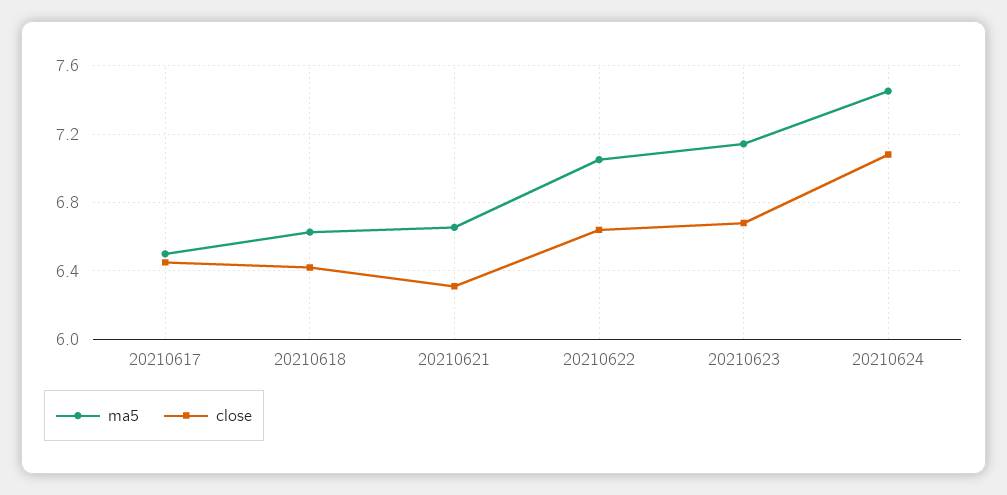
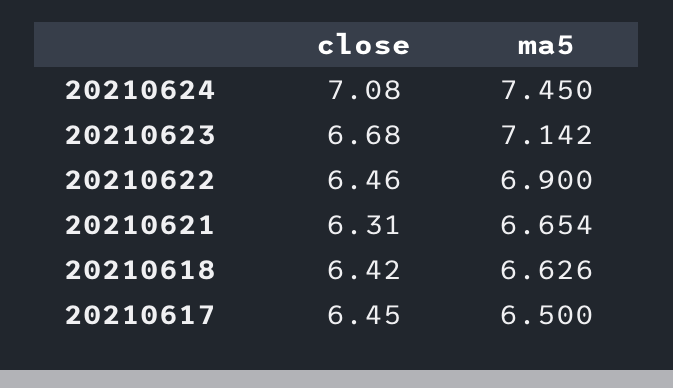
  {
    "ma5": {
      "20210617": 6.5,
      "20210618": 6.626,
      "20210621": 6.654,
-     "20210622": 7.05,
+     "20210622": 6.9,
      "20210623": 7.142,
      "20210624": 7.45
    },
    "close": {
      "20210617": 6.45,
      "20210618": 6.42,
      "20210621": 6.31,
-     "20210622": 6.65,
+     "20210622": 6.46,
      "20210623": 6.68,
      "20210624": 7.08
    }
  }

